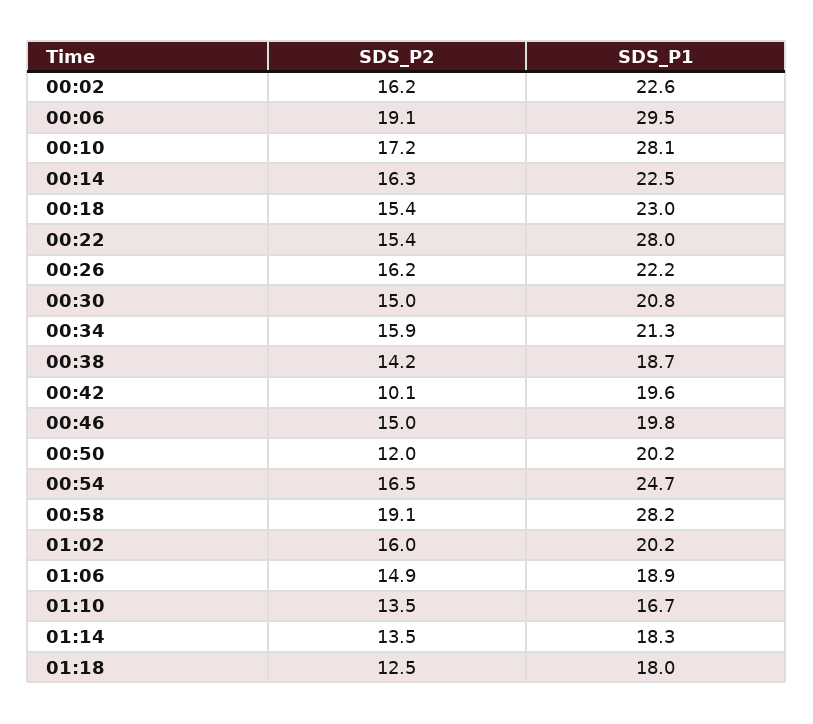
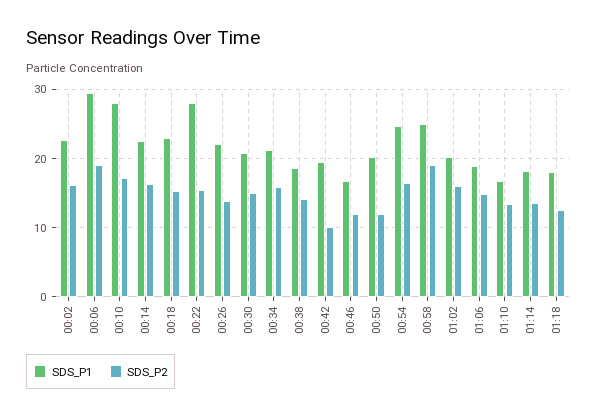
  {
    "SDS_P2": {
      "00:02": 16.2,
      "00:06": 19.1,
      "00:10": 17.2,
      "00:14": 16.3,
      "00:18": 15.4,
      "00:22": 15.4,
-     "00:26": 16.2,
+     "00:26": 14,
      "00:30": 15,
      "00:34": 15.9,
      "00:38": 14.2,
      "00:42": 10.1,
-     "00:46": 15,
+     "00:46": 12,
      "00:50": 12,
      "00:54": 16.5,
      "00:58": 19.1,
      "01:02": 16,
      "01:06": 14.9,
      "01:10": 13.5,
      "01:14": 13.5,
      "01:18": 12.5
    },
    "SDS_P1": {
      "00:02": 22.6,
      "00:06": 29.5,
      "00:10": 28.1,
      "00:14": 22.5,
      "00:18": 23,
      "00:22": 28,
      "00:26": 22.2,
      "00:30": 20.8,
      "00:34": 21.3,
      "00:38": 18.7,
      "00:42": 19.6,
-     "00:46": 19.8,
+     "00:46": 17,
      "00:50": 20.2,
      "00:54": 24.7,
-     "00:58": 28.2,
+     "00:58": 25,
      "01:02": 20.2,
      "01:06": 18.9,
      "01:10": 16.7,
      "01:14": 18.3,
      "01:18": 18
    }
  }

